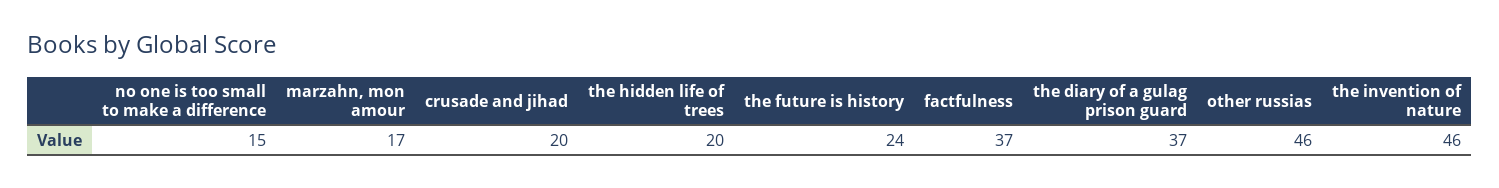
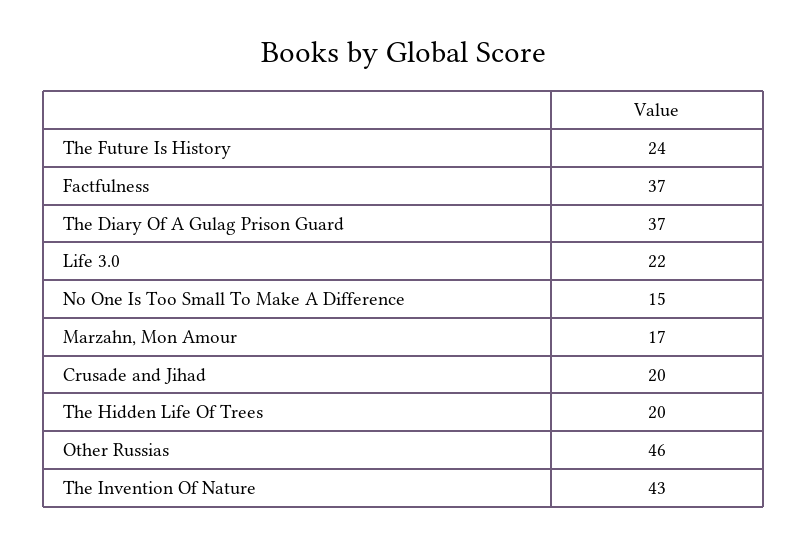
  {
    "no one is too small to make a difference": 15,
    "marzahn, mon amour": 17,
    "crusade and jihad": 20,
    "the hidden life of trees": 20,
    "the future is history": 24,
    "factfulness": 37,
    "the diary of a gulag prison guard": 37,
    "other russias": 46,
-   "the invention of nature": 46
+   "the invention of nature": 43,
+   "Life 3.0": 22
  }

